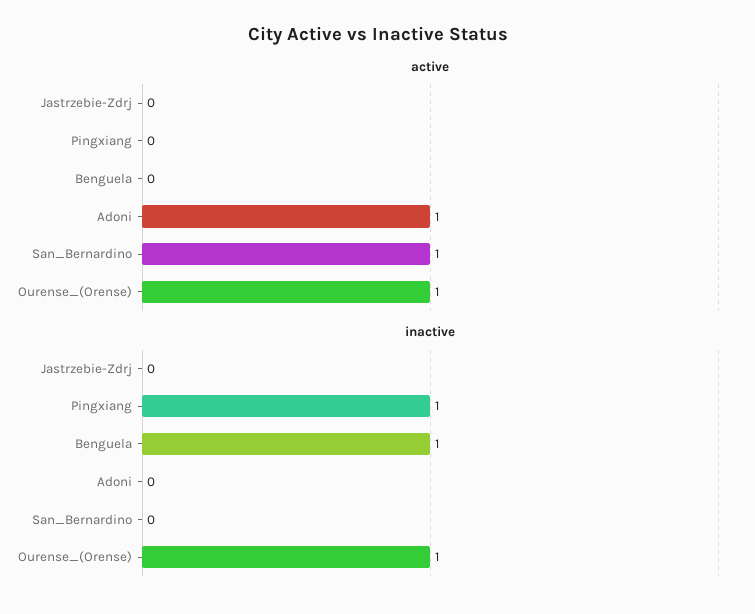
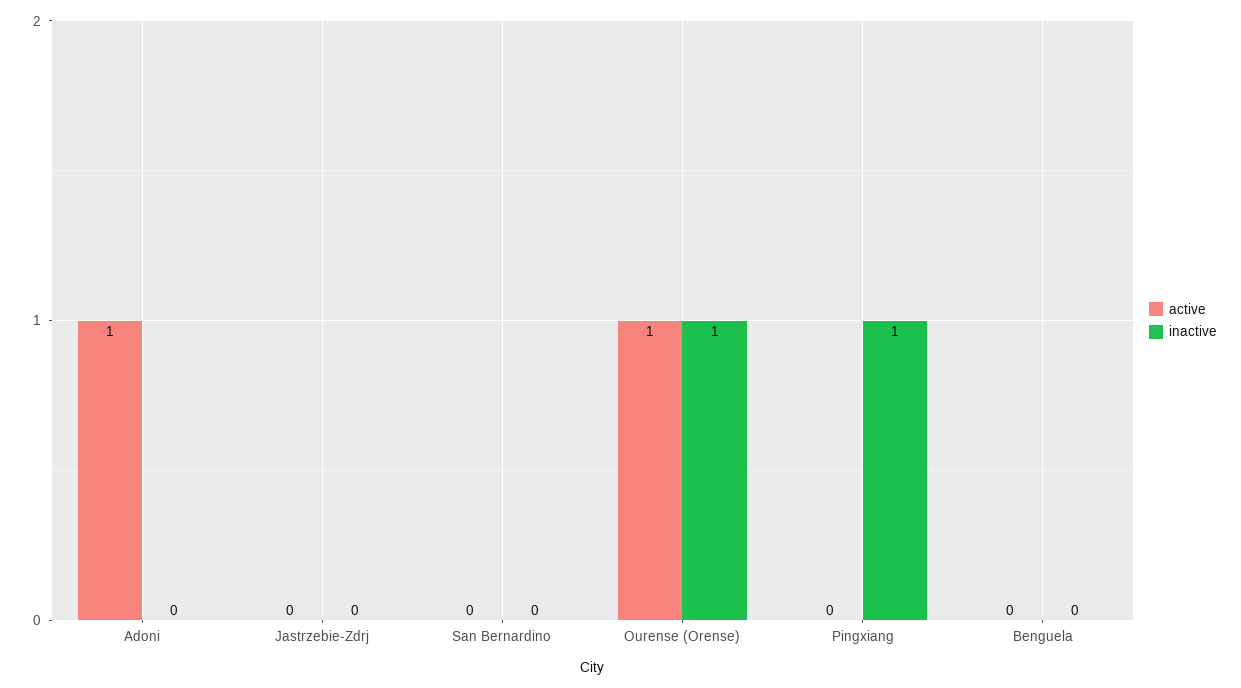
  {
    "active": {
      "Jastrzebie-Zdrj": 0,
      "Pingxiang": 0,
      "Benguela": 0,
      "Adoni": 1,
-     "San_Bernardino": 1,
+     "San_Bernardino": 0,
      "Ourense_(Orense)": 1
    },
    "inactive": {
      "Jastrzebie-Zdrj": 0,
      "Pingxiang": 1,
-     "Benguela": 1,
+     "Benguela": 0,
      "Adoni": 0,
      "San_Bernardino": 0,
      "Ourense_(Orense)": 1
    }
  }

